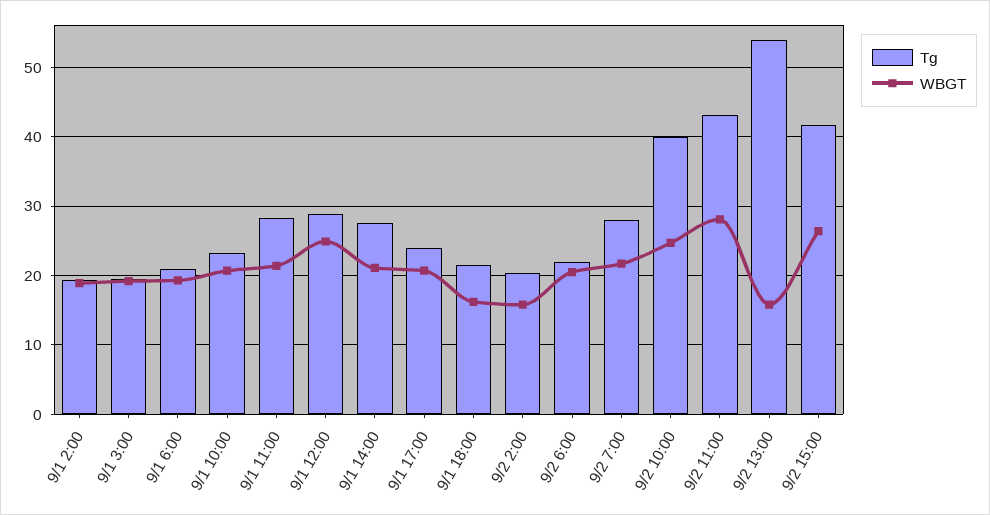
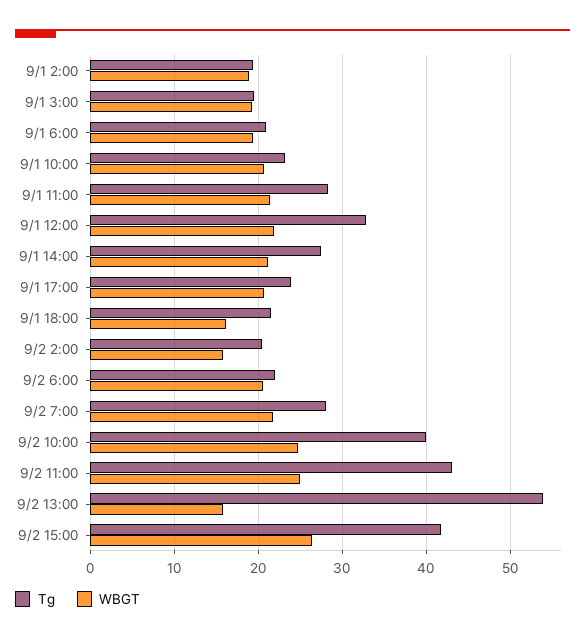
  {
    "Tg": {
      "9/1 2:00": 19,
      "9/1 3:00": 20,
      "9/1 6:00": 21,
      "9/1 10:00": 23,
      "9/1 11:00": 28,
-     "9/1 12:00": 29,
+     "9/1 12:00": 33,
      "9/1 14:00": 28,
      "9/1 17:00": 24,
      "9/1 18:00": 22,
      "9/2 2:00": 20,
      "9/2 6:00": 22,
      "9/2 7:00": 28,
      "9/2 10:00": 40,
      "9/2 11:00": 43,
      "9/2 13:00": 54,
      "9/2 15:00": 42
    },
    "WBGT": {
      "9/1 2:00": 19,
      "9/1 3:00": 19,
      "9/1 6:00": 19,
      "9/1 10:00": 21,
      "9/1 11:00": 21,
-     "9/1 12:00": 25,
+     "9/1 12:00": 22,
      "9/1 14:00": 21,
      "9/1 17:00": 21,
      "9/1 18:00": 16,
      "9/2 2:00": 16,
      "9/2 6:00": 21,
      "9/2 7:00": 22,
      "9/2 10:00": 25,
-     "9/2 11:00": 28,
+     "9/2 11:00": 25,
      "9/2 13:00": 16,
      "9/2 15:00": 26
    }
  }

